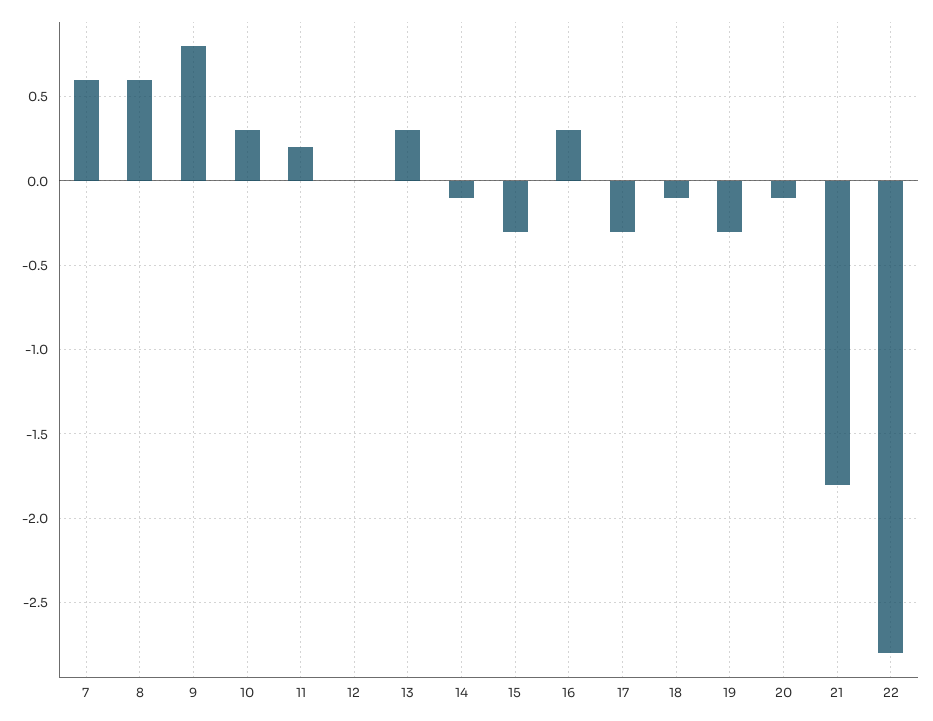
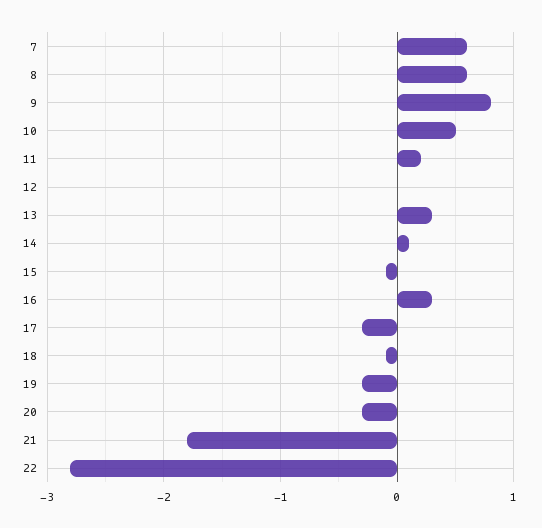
  {
    "7": 0.6,
    "8": 0.6,
    "9": 0.8,
-   "10": 0.3,
+   "10": 0.5,
    "11": 0.2,
    "12": 0,
    "13": 0.3,
-   "14": -0.1,
+   "14": 0.1,
-   "15": -0.3,
+   "15": -0.1,
    "16": 0.3,
    "17": -0.3,
    "18": -0.1,
    "19": -0.3,
-   "20": -0.1,
+   "20": -0.3,
    "21": -1.8,
    "22": -2.8
  }

